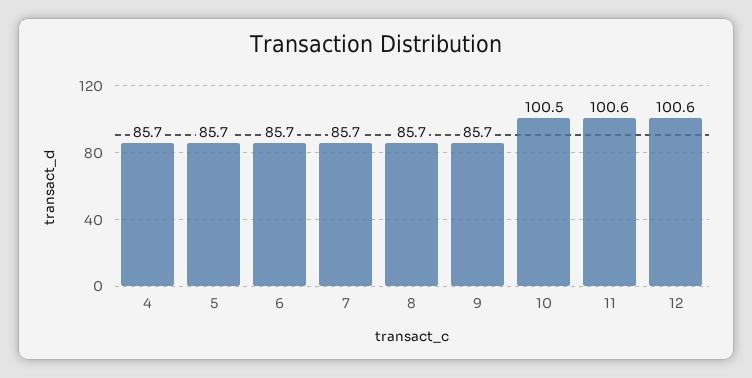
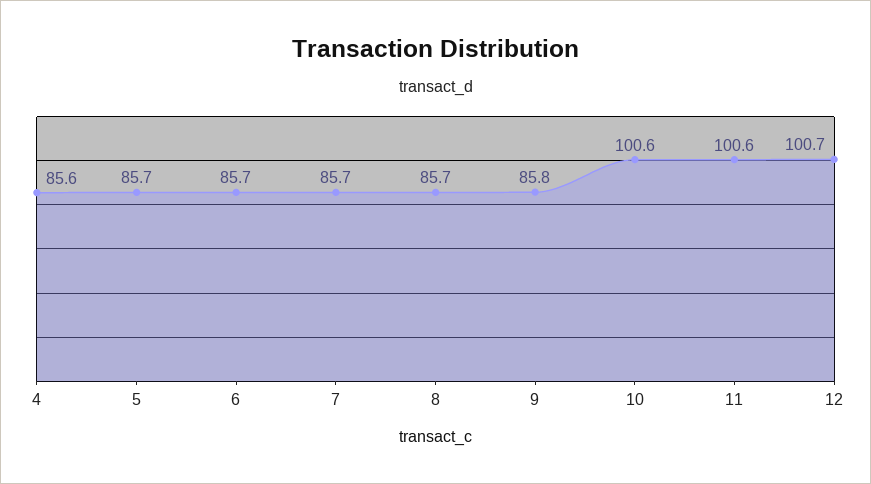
  {
-   "4": 85.7,
+   "4": 85.6,
    "5": 85.7,
    "6": 85.7,
    "7": 85.7,
    "8": 85.7,
-   "9": 85.7,
+   "9": 85.8,
-   "10": 100.5,
+   "10": 100.6,
    "11": 100.6,
-   "12": 100.6
+   "12": 100.7
  }

